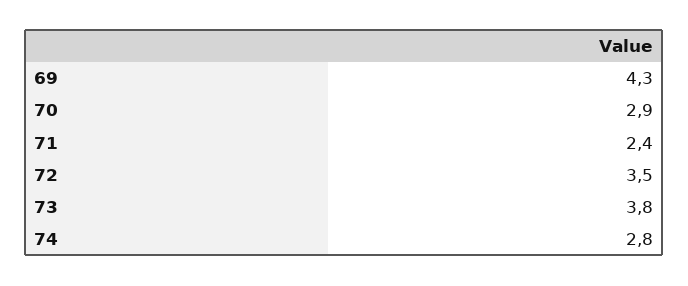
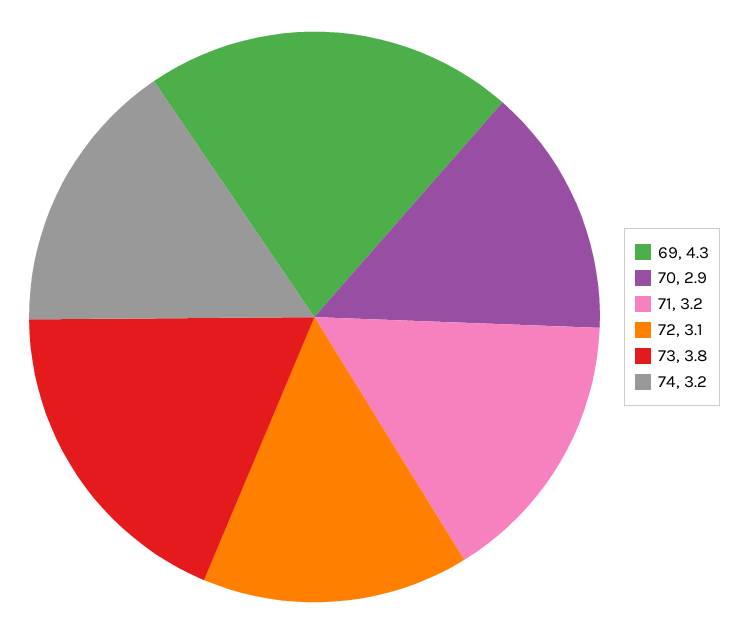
  {
    "69": 4.3,
    "70": 2.9,
-   "71": 2.4,
+   "71": 3.2,
-   "72": 3.5,
+   "72": 3.1,
    "73": 3.8,
-   "74": 2.8
+   "74": 3.2
  }

